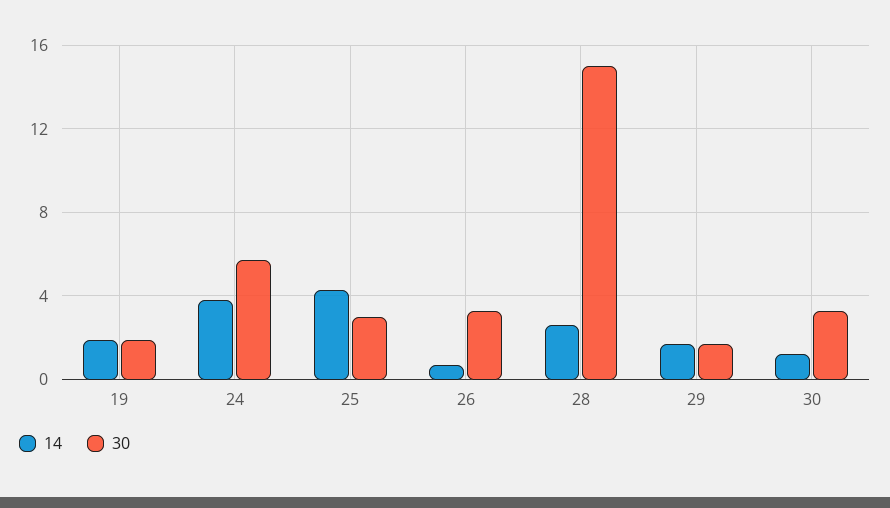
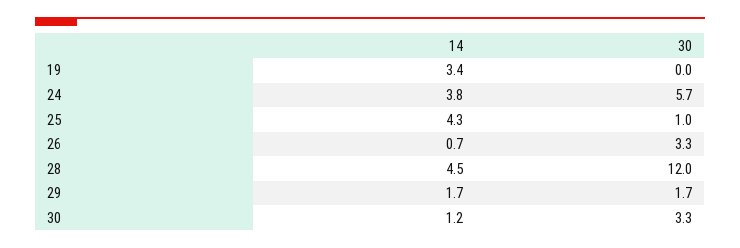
  {
    "14": {
-     "19": 2,
+     "19": 3.4,
      "24": 3.8,
      "25": 4.3,
      "26": 0.7,
-     "28": 2.5,
+     "28": 4.5,
      "29": 1.7,
      "30": 1.2
    },
    "30": {
-     "19": 2,
+     "19": 0,
      "24": 5.7,
-     "25": 3,
+     "25": 1,
      "26": 3.3,
-     "28": 15,
+     "28": 12,
      "29": 1.7,
      "30": 3.3
    }
  }

